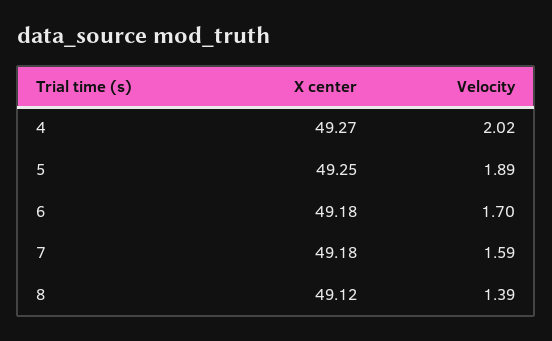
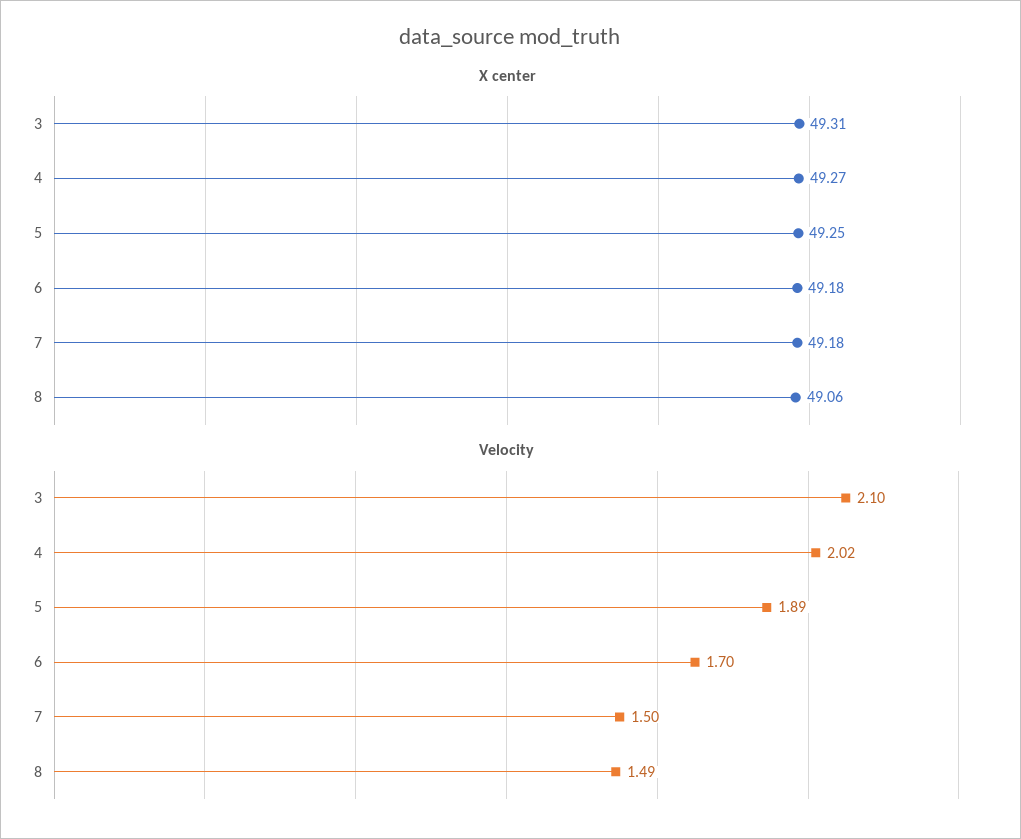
  {
    "X center": {
      "4": 49.27,
      "5": 49.25,
      "6": 49.18,
      "7": 49.18,
-     "8": 49.12
+     "8": 49.06,
+     "3": 49.31
    },
    "Velocity": {
      "4": 2.02,
      "5": 1.89,
      "6": 1.7,
-     "7": 1.59,
+     "7": 1.5,
-     "8": 1.39
+     "8": 1.49,
+     "3": 2.1
    }
  }

